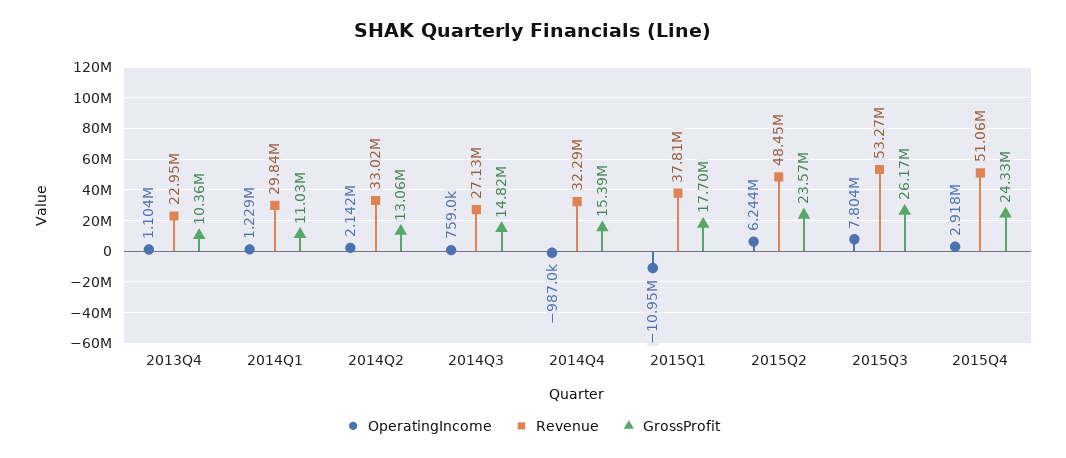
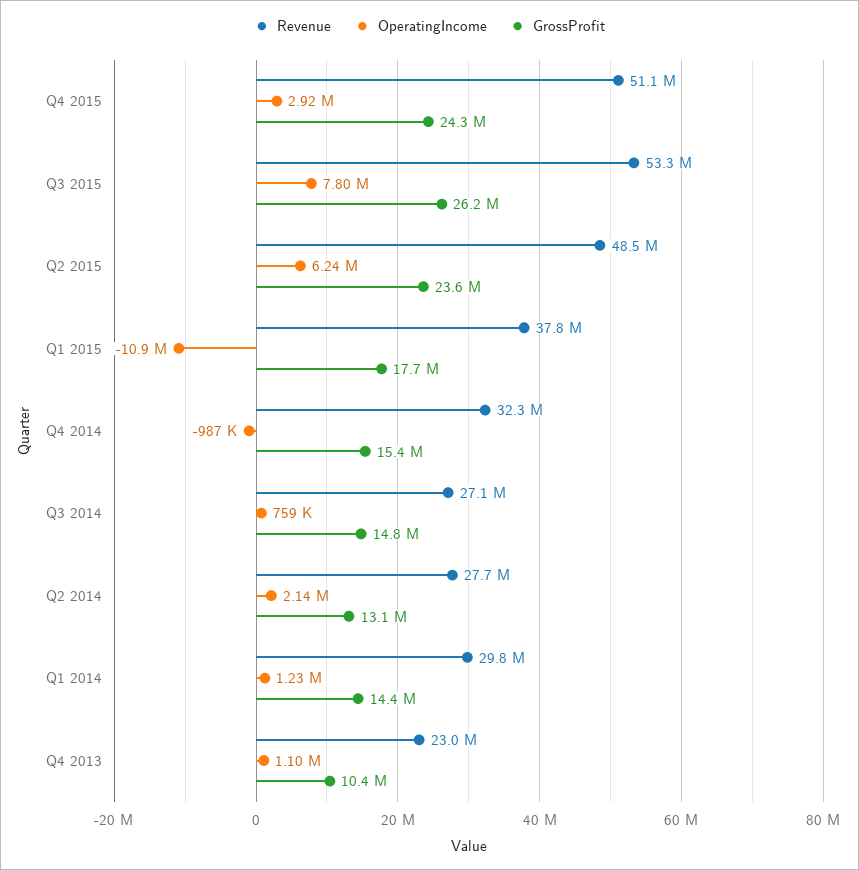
  {
    "OperatingIncome": {
      "2013Q4": 1104000,
      "2014Q1": 1229000,
      "2014Q2": 2142000,
      "2014Q3": 759000,
      "2014Q4": -987000,
      "2015Q1": -10950000,
      "2015Q2": 6244000,
      "2015Q3": 7804000,
      "2015Q4": 2918000
    },
    "Revenue": {
      "2013Q4": 22950000,
      "2014Q1": 29840000,
-     "2014Q2": 33020000,
+     "2014Q2": 27700000,
      "2014Q3": 27130000,
      "2014Q4": 32290000,
      "2015Q1": 37810000,
      "2015Q2": 48450000,
      "2015Q3": 53270000,
      "2015Q4": 51060000
    },
    "GrossProfit": {
      "2013Q4": 10360000,
-     "2014Q1": 11030000,
+     "2014Q1": 14400000,
      "2014Q2": 13060000,
      "2014Q3": 14820000,
      "2014Q4": 15390000,
      "2015Q1": 17700000,
      "2015Q2": 23570000,
      "2015Q3": 26170000,
      "2015Q4": 24330000
    }
  }

